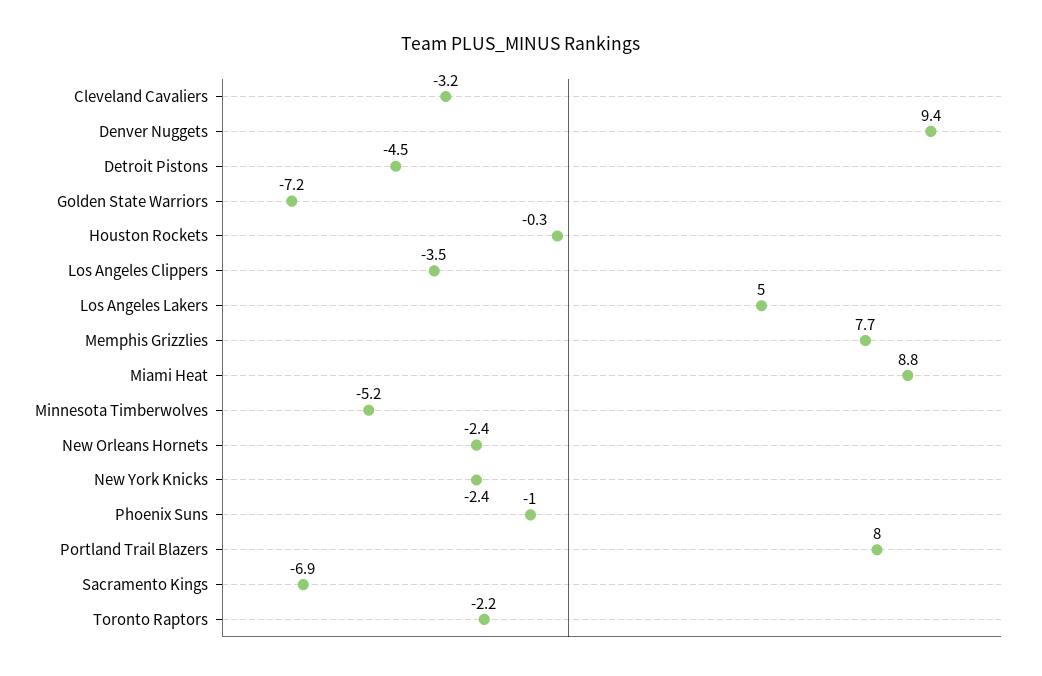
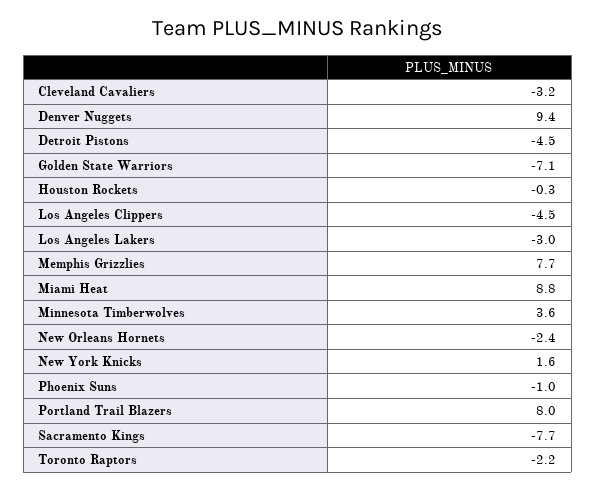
  {
    "Cleveland Cavaliers": -3.2,
    "Denver Nuggets": 9.4,
    "Detroit Pistons": -4.5,
-   "Golden State Warriors": -7.2,
+   "Golden State Warriors": -7.1,
    "Houston Rockets": -0.3,
-   "Los Angeles Clippers": -3.5,
+   "Los Angeles Clippers": -4.5,
-   "Los Angeles Lakers": 5,
+   "Los Angeles Lakers": -3,
    "Memphis Grizzlies": 7.7,
    "Miami Heat": 8.8,
-   "Minnesota Timberwolves": -5.2,
+   "Minnesota Timberwolves": 3.6,
    "New Orleans Hornets": -2.4,
-   "New York Knicks": -2.4,
+   "New York Knicks": 1.6,
    "Phoenix Suns": -1,
    "Portland Trail Blazers": 8,
-   "Sacramento Kings": -6.9,
+   "Sacramento Kings": -7.7,
    "Toronto Raptors": -2.2
  }

